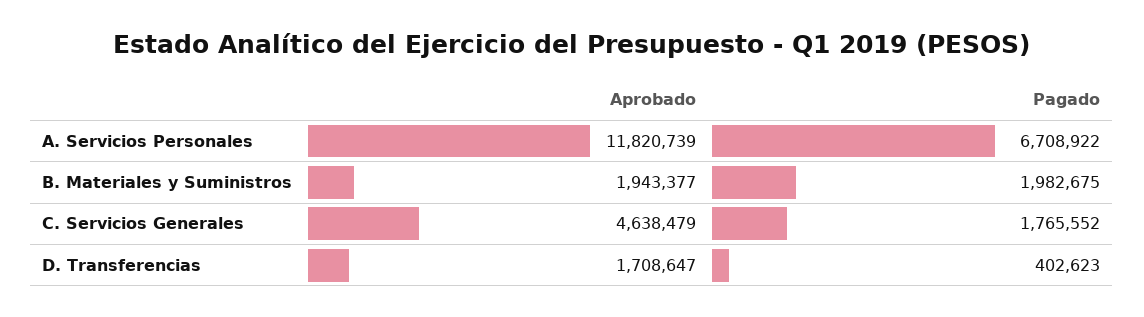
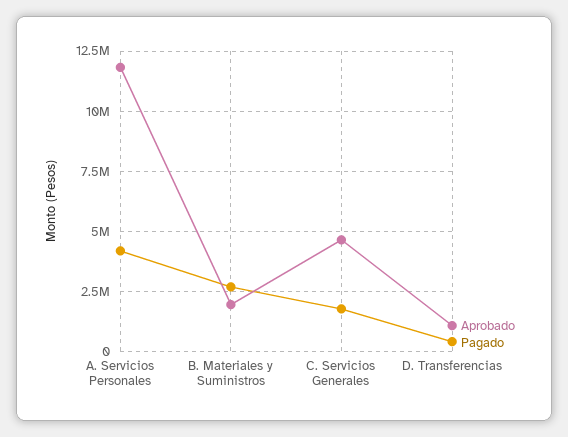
  {
    "Aprobado": {
      "A. Servicios Personales": 11820739,
      "B. Materiales y Suministros": 1943377,
      "C. Servicios Generales": 4638479,
-     "D. Transferencias": 1708647
+     "D. Transferencias": 1000000
    },
    "Pagado": {
-     "A. Servicios Personales": 6708922,
+     "A. Servicios Personales": 4250000,
-     "B. Materiales y Suministros": 1982675,
+     "B. Materiales y Suministros": 2750000,
      "C. Servicios Generales": 1765552,
      "D. Transferencias": 402623
    }
  }

